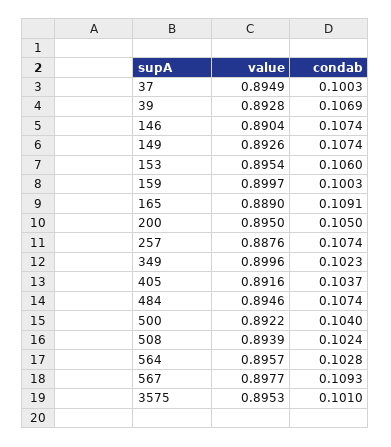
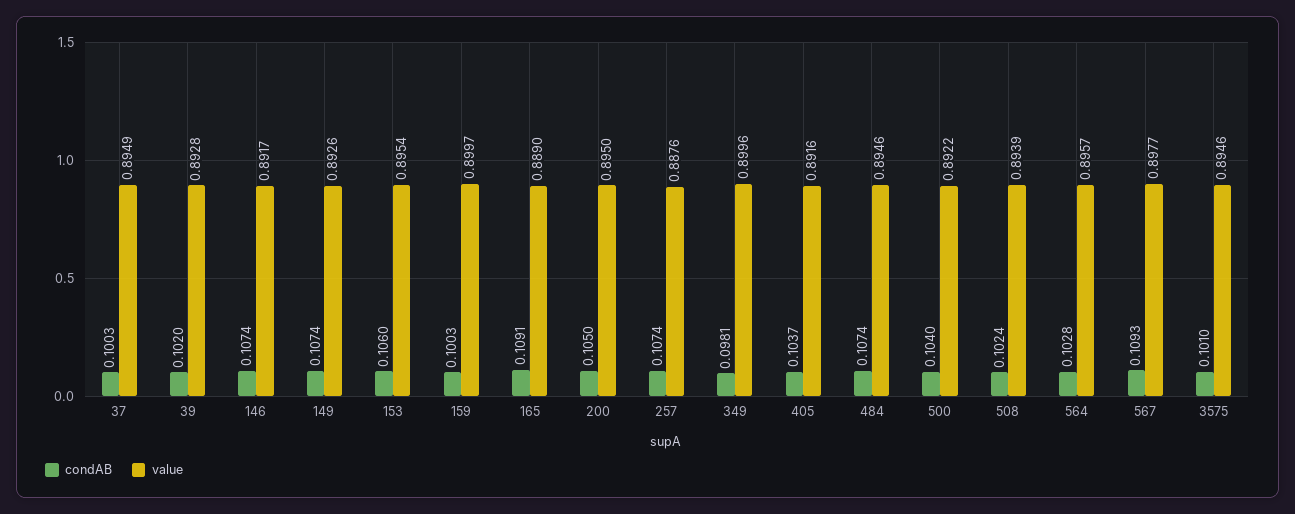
  {
    "value": {
      "37": 0.8949,
      "39": 0.8928,
-     "146": 0.8904,
+     "146": 0.8917,
      "149": 0.8926,
      "153": 0.8954,
      "159": 0.8997,
      "165": 0.889,
      "200": 0.895,
      "257": 0.8876,
      "349": 0.8996,
      "405": 0.8916,
      "484": 0.8946,
      "500": 0.8922,
      "508": 0.8939,
      "564": 0.8957,
      "567": 0.8977,
-     "3575": 0.8953
+     "3575": 0.8946
    },
    "condab": {
      "37": 0.1003,
-     "39": 0.1069,
+     "39": 0.102,
      "146": 0.1074,
      "149": 0.1074,
      "153": 0.106,
      "159": 0.1003,
      "165": 0.1091,
      "200": 0.105,
      "257": 0.1074,
-     "349": 0.1023,
+     "349": 0.0981,
      "405": 0.1037,
      "484": 0.1074,
      "500": 0.104,
      "508": 0.1024,
      "564": 0.1028,
      "567": 0.1093,
      "3575": 0.101
    }
  }

